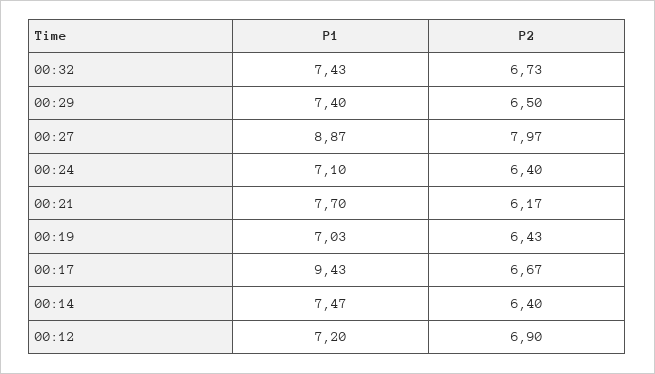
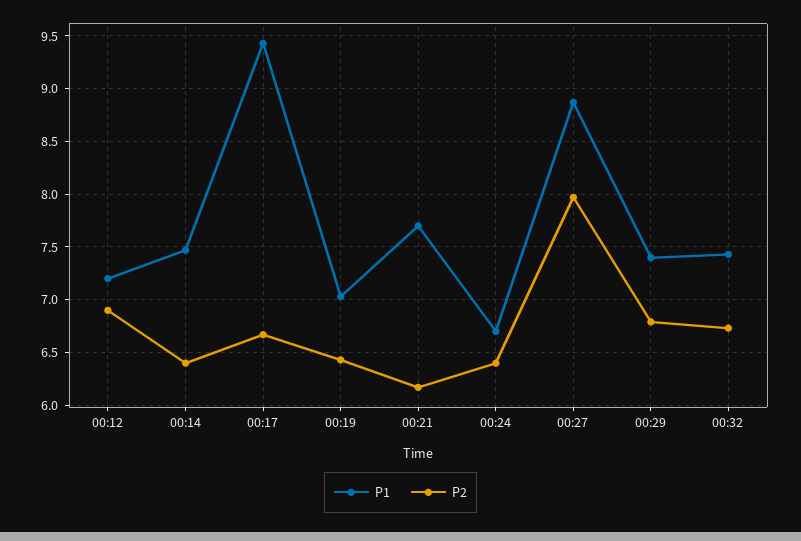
  {
    "P1": {
      "00:32": 7.43,
      "00:29": 7.4,
      "00:27": 8.87,
-     "00:24": 7.1,
+     "00:24": 6.7,
      "00:21": 7.7,
      "00:19": 7.03,
      "00:17": 9.43,
      "00:14": 7.47,
      "00:12": 7.2
    },
    "P2": {
      "00:32": 6.73,
-     "00:29": 6.5,
+     "00:29": 6.8,
      "00:27": 7.97,
      "00:24": 6.4,
      "00:21": 6.17,
      "00:19": 6.43,
      "00:17": 6.67,
      "00:14": 6.4,
      "00:12": 6.9
    }
  }

